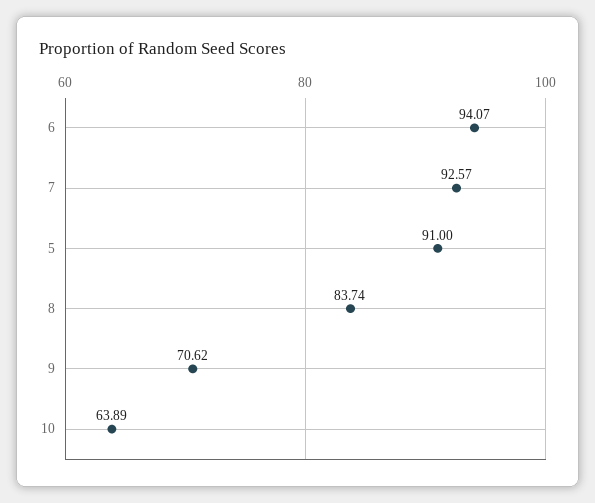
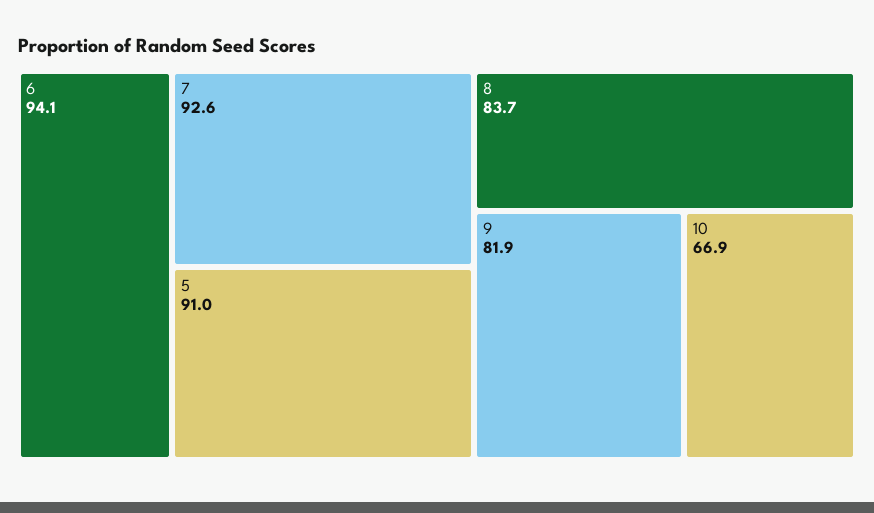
  {
    "6": 94.07,
    "7": 92.57,
    "5": 91,
    "8": 83.74,
-   "9": 70.62,
+   "9": 81.9,
-   "10": 63.89
+   "10": 66.9
  }

